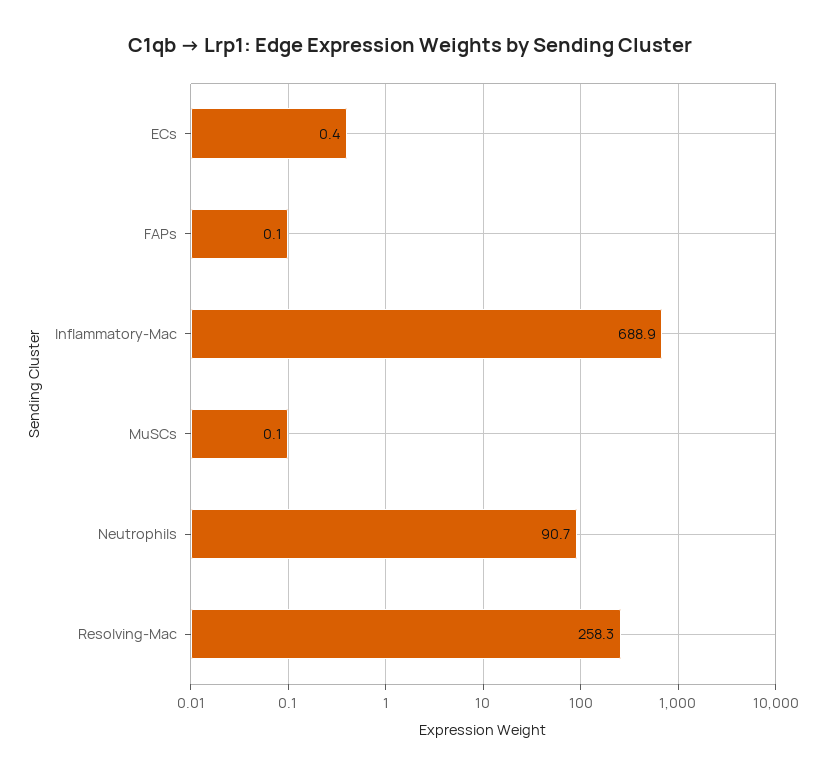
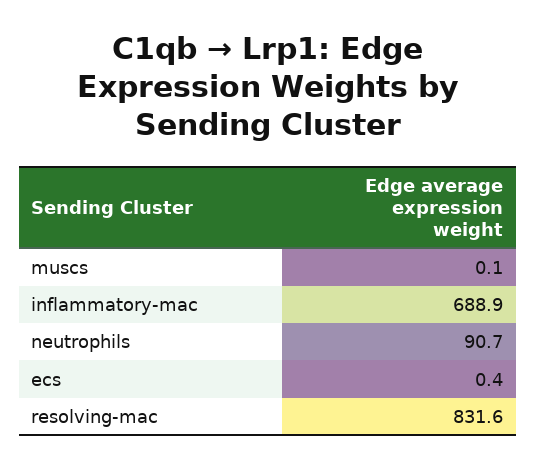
  {
    "ECs": 0.4,
-   "FAPs": 0.1,
    "Inflammatory-Mac": 688.9,
    "MuSCs": 0.1,
    "Neutrophils": 90.7,
-   "Resolving-Mac": 258.3
+   "Resolving-Mac": 831.6
  }

